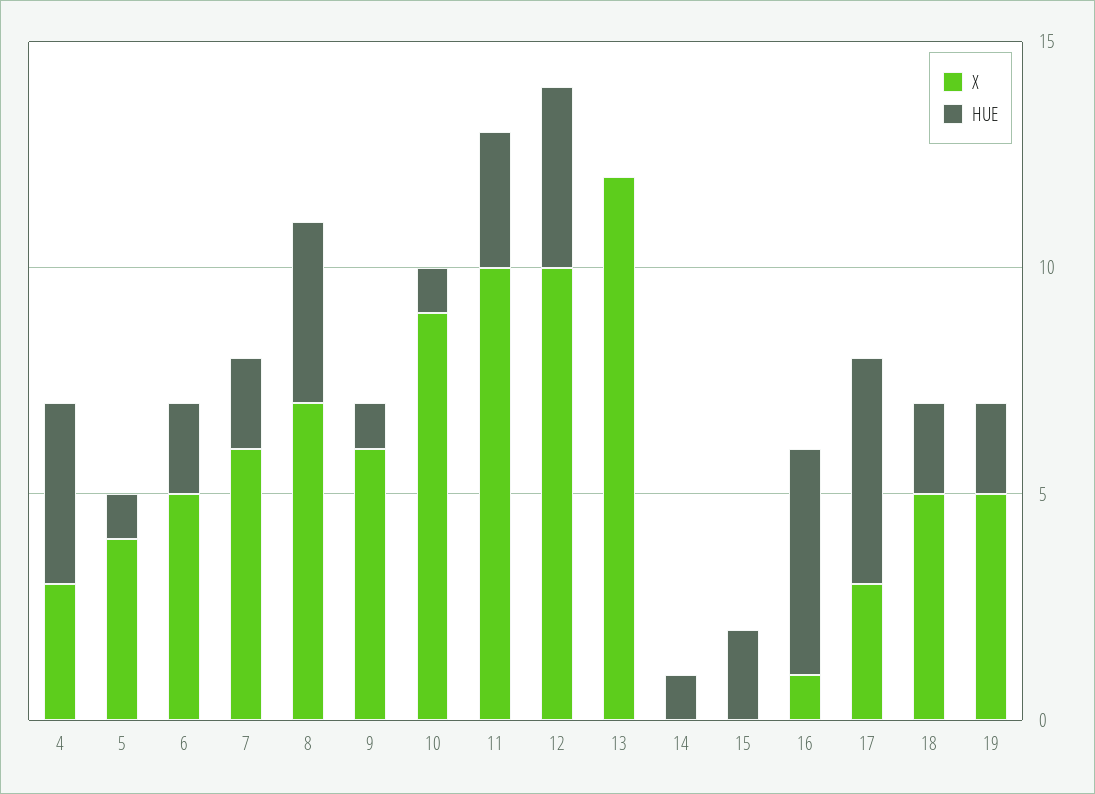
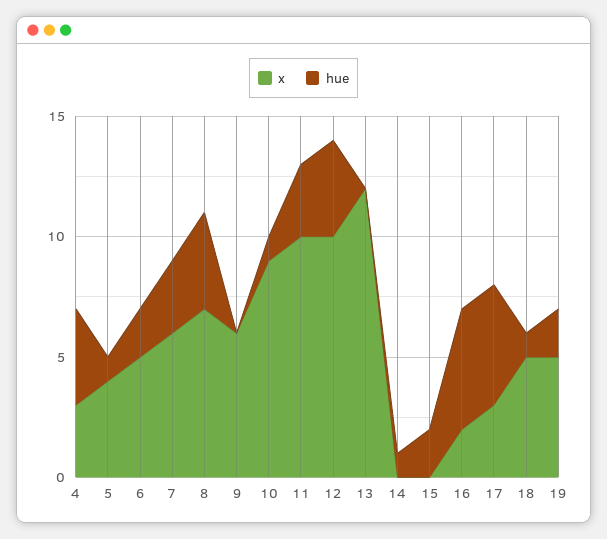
  {
    "X": {
      "4": 3,
      "5": 4,
      "6": 5,
      "7": 6,
      "8": 7,
      "9": 6,
      "10": 9,
      "11": 10,
      "12": 10,
      "13": 12,
      "14": 0,
      "15": 0,
-     "16": 1,
+     "16": 2,
      "17": 3,
      "18": 5,
      "19": 5
    },
    "HUE": {
      "4": 4,
      "5": 1,
      "6": 2,
-     "7": 2,
+     "7": 3,
      "8": 4,
-     "9": 1,
+     "9": 0,
      "10": 1,
      "11": 3,
      "12": 4,
      "13": 0,
      "14": 1,
      "15": 2,
      "16": 5,
      "17": 5,
-     "18": 2,
+     "18": 1,
      "19": 2
    }
  }

